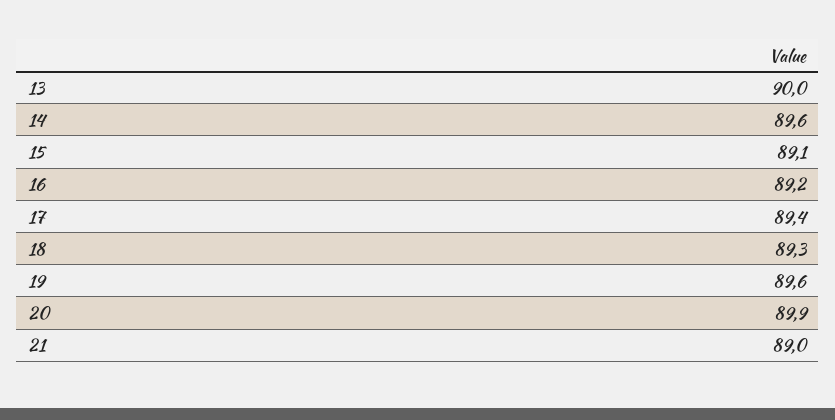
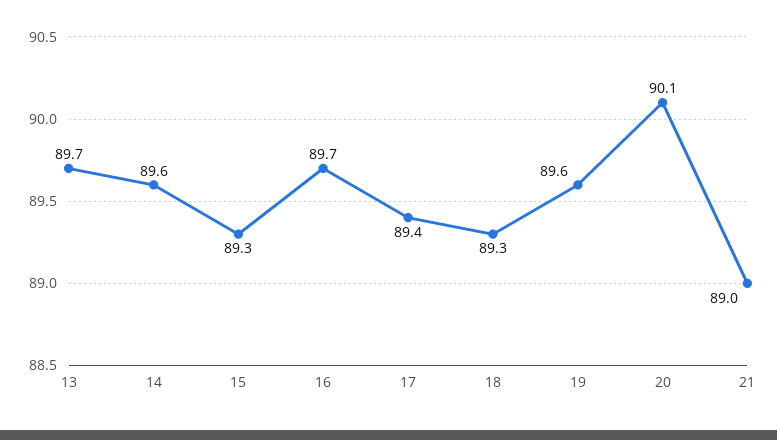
  {
-   "13": 90,
+   "13": 89.7,
    "14": 89.6,
-   "15": 89.1,
+   "15": 89.3,
-   "16": 89.2,
+   "16": 89.7,
    "17": 89.4,
    "18": 89.3,
    "19": 89.6,
-   "20": 89.9,
+   "20": 90.1,
    "21": 89
  }

